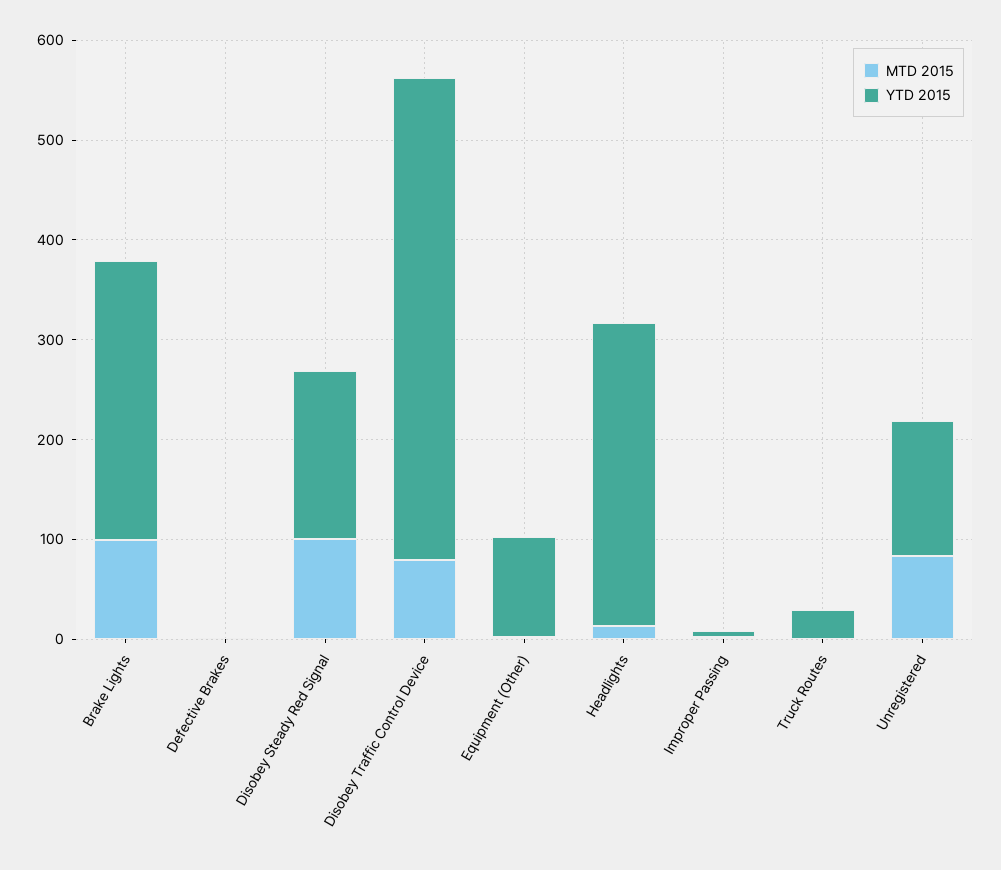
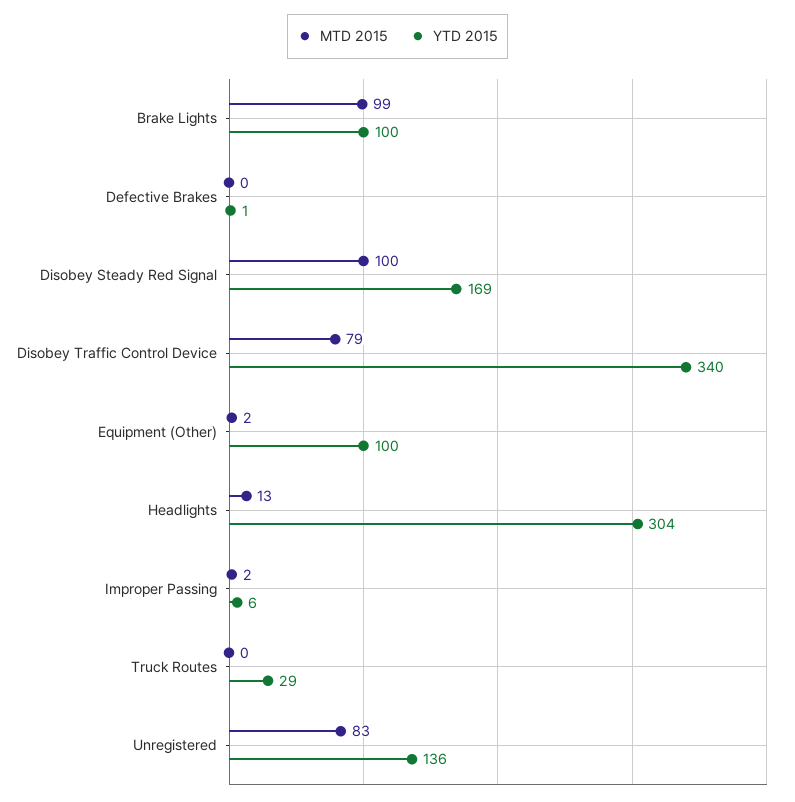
  {
    "MTD 2015": {
      "Brake Lights": 99,
      "Defective Brakes": 0,
      "Disobey Steady Red Signal": 100,
      "Disobey Traffic Control Device": 79,
      "Equipment (Other)": 2,
      "Headlights": 13,
      "Improper Passing": 2,
      "Truck Routes": 0,
      "Unregistered": 83
    },
    "YTD 2015": {
-     "Brake Lights": 280,
+     "Brake Lights": 100,
      "Defective Brakes": 1,
      "Disobey Steady Red Signal": 169,
-     "Disobey Traffic Control Device": 480,
+     "Disobey Traffic Control Device": 340,
      "Equipment (Other)": 100,
      "Headlights": 304,
      "Improper Passing": 6,
      "Truck Routes": 29,
      "Unregistered": 136
    }
  }

